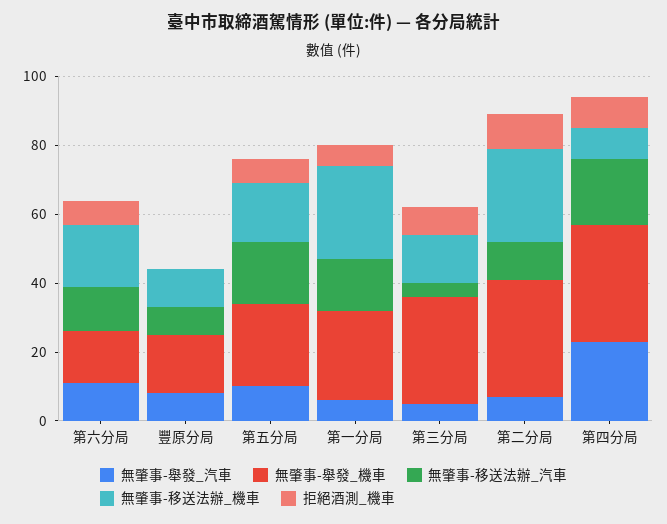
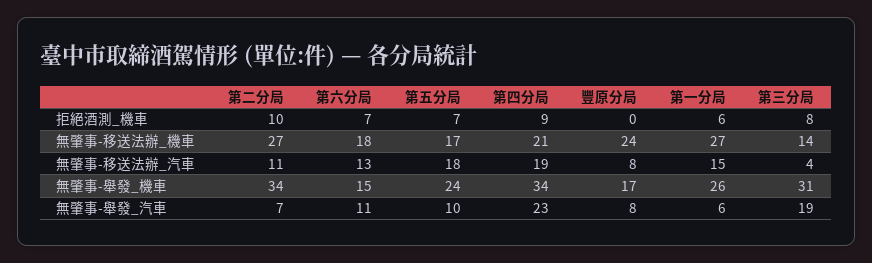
  {
    "無肇事-舉發_汽車": {
      "第六分局": 11,
      "豐原分局": 8,
      "第五分局": 10,
      "第一分局": 6,
-     "第三分局": 5,
+     "第三分局": 19,
      "第二分局": 7,
      "第四分局": 23
    },
    "無肇事-舉發_機車": {
      "第六分局": 15,
      "豐原分局": 17,
      "第五分局": 24,
      "第一分局": 26,
      "第三分局": 31,
      "第二分局": 34,
      "第四分局": 34
    },
    "無肇事-移送法辦_汽車": {
      "第六分局": 13,
      "豐原分局": 8,
      "第五分局": 18,
      "第一分局": 15,
      "第三分局": 4,
      "第二分局": 11,
      "第四分局": 19
    },
    "無肇事-移送法辦_機車": {
      "第六分局": 18,
-     "豐原分局": 10,
+     "豐原分局": 24,
      "第五分局": 17,
      "第一分局": 27,
      "第三分局": 14,
      "第二分局": 27,
-     "第四分局": 10
+     "第四分局": 21
    },
    "拒絕酒測_機車": {
      "第六分局": 7,
      "豐原分局": 0,
      "第五分局": 7,
      "第一分局": 6,
      "第三分局": 8,
      "第二分局": 10,
      "第四分局": 9
    }
  }

